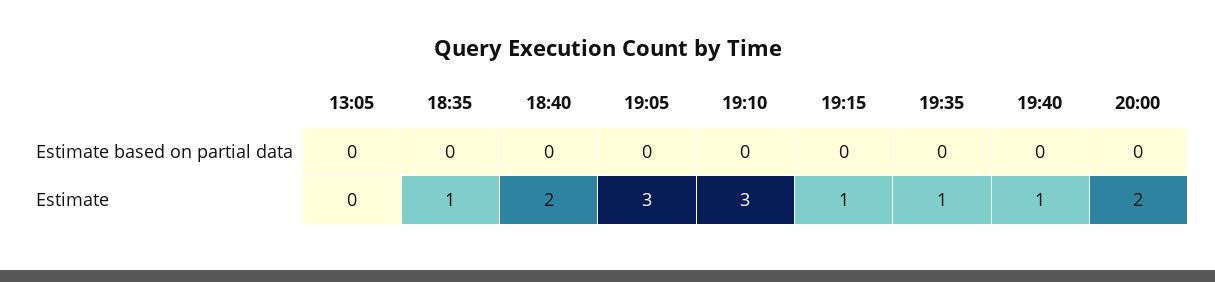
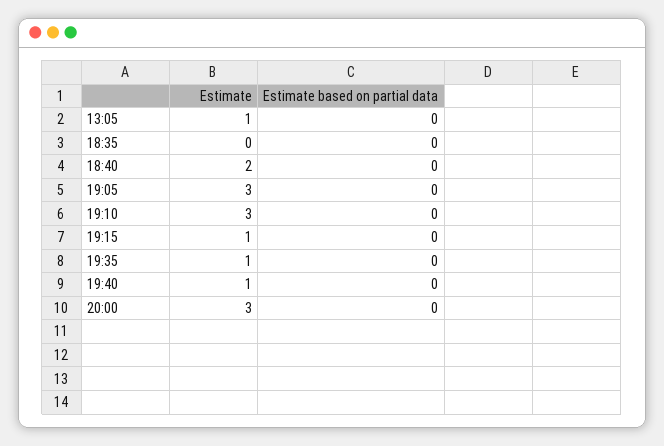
  {
    "13:05": {
      "Estimate based on partial data": 0,
-     "Estimate": 0
+     "Estimate": 1
    },
    "18:35": {
      "Estimate based on partial data": 0,
-     "Estimate": 1
+     "Estimate": 0
    },
    "18:40": {
      "Estimate based on partial data": 0,
      "Estimate": 2
    },
    "19:05": {
      "Estimate based on partial data": 0,
      "Estimate": 3
    },
    "19:10": {
      "Estimate based on partial data": 0,
      "Estimate": 3
    },
    "19:15": {
      "Estimate based on partial data": 0,
      "Estimate": 1
    },
    "19:35": {
      "Estimate based on partial data": 0,
      "Estimate": 1
    },
    "19:40": {
      "Estimate based on partial data": 0,
      "Estimate": 1
    },
    "20:00": {
      "Estimate based on partial data": 0,
-     "Estimate": 2
+     "Estimate": 3
    }
  }

